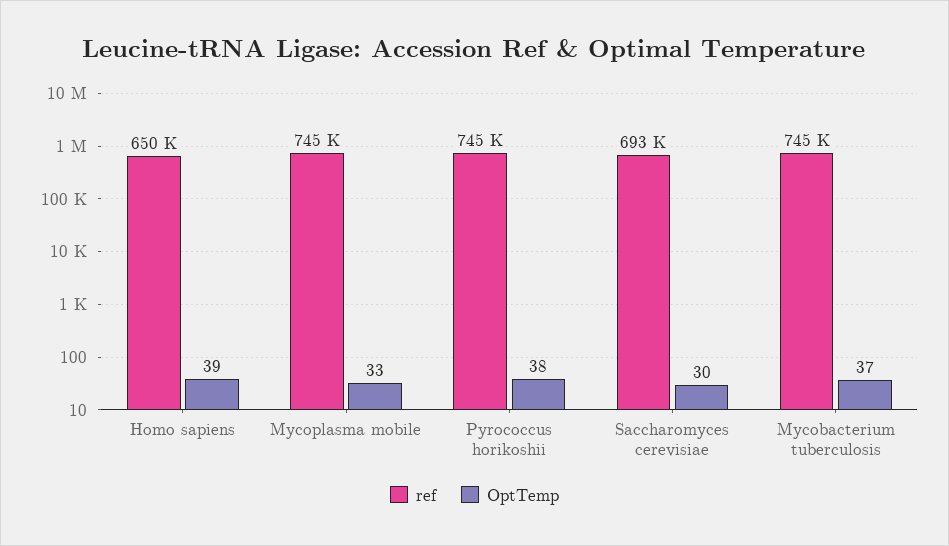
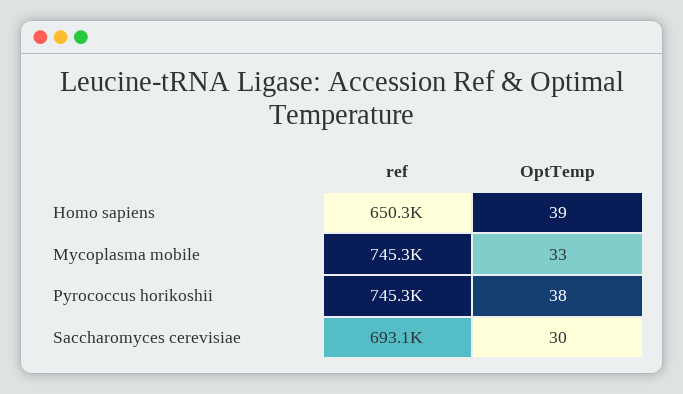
  {
    "ref": {
      "Homo sapiens": 650300,
      "Mycoplasma mobile": 745300,
      "Pyrococcus horikoshii": 745300,
-     "Saccharomyces cerevisiae": 693100,
+     "Saccharomyces cerevisiae": 693100
-     "Mycobacterium tuberculosis": 745000
    },
    "OptTemp": {
      "Homo sapiens": 39,
      "Mycoplasma mobile": 33,
      "Pyrococcus horikoshii": 38,
-     "Saccharomyces cerevisiae": 30,
+     "Saccharomyces cerevisiae": 30
-     "Mycobacterium tuberculosis": 37
    }
  }

